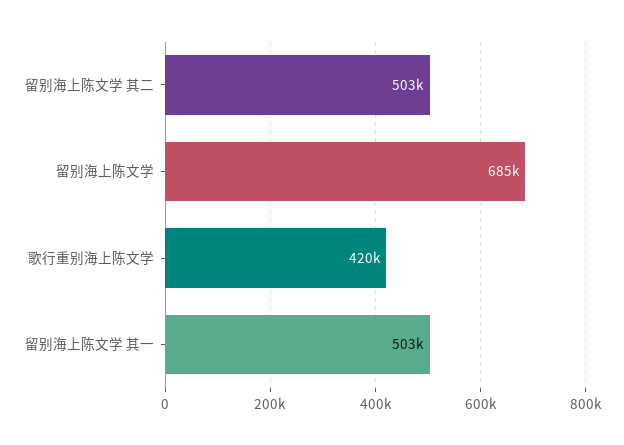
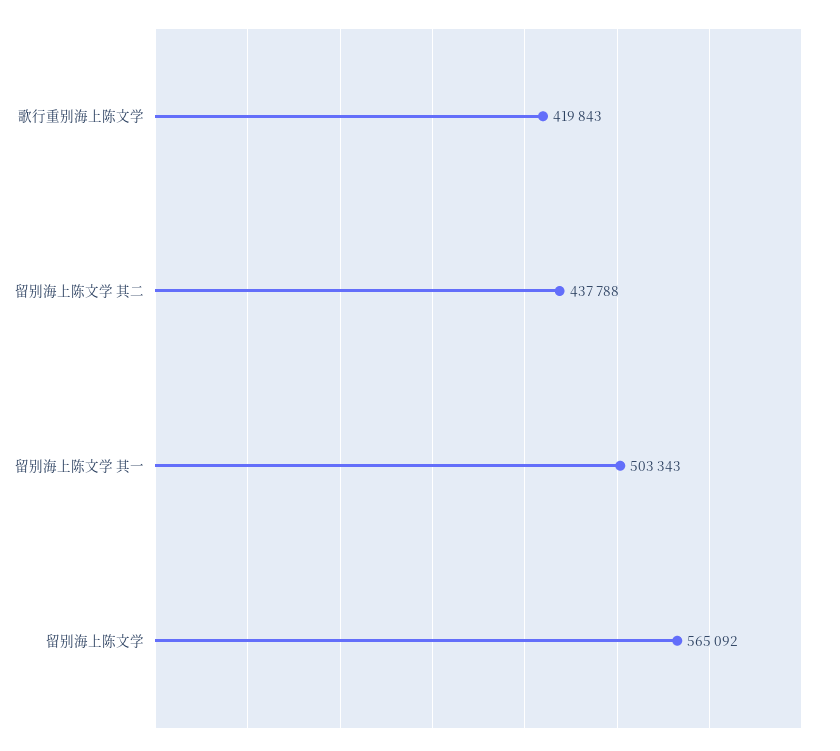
  {
-   "留别海上陈文学 其二": 503000,
+   "留别海上陈文学 其二": 437788,
-   "留别海上陈文学": 685000,
+   "留别海上陈文学": 565092,
    "歌行重别海上陈文学": 419843,
    "留别海上陈文学 其一": 503343
  }

